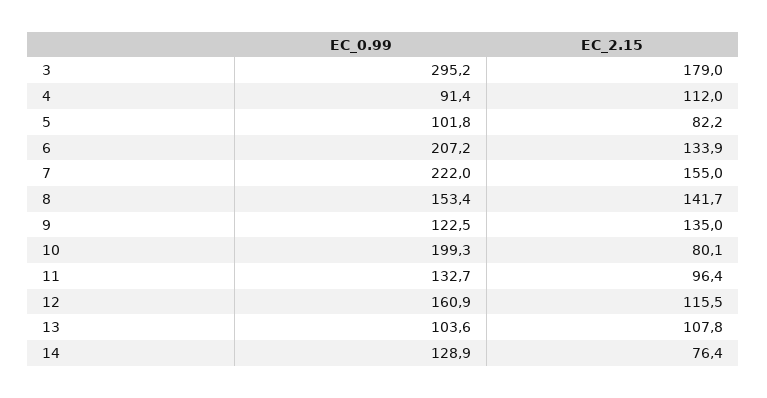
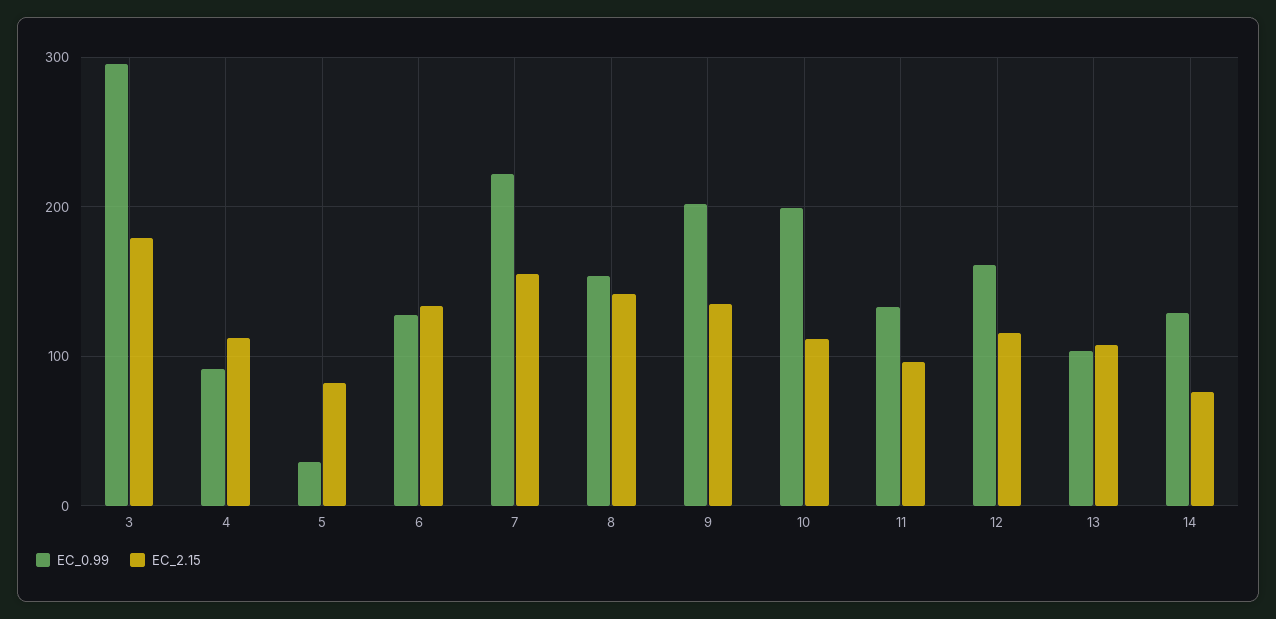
  {
    "EC_0.99": {
      "3": 295.2,
      "4": 91.4,
-     "5": 101.8,
+     "5": 30,
-     "6": 207.2,
+     "6": 130,
      "7": 222,
      "8": 153.4,
-     "9": 122.5,
+     "9": 200,
      "10": 199.3,
      "11": 132.7,
      "12": 160.9,
      "13": 103.6,
      "14": 128.9
    },
    "EC_2.15": {
      "3": 179,
      "4": 112,
      "5": 82.2,
      "6": 133.9,
      "7": 155,
      "8": 141.7,
      "9": 135,
-     "10": 80.1,
+     "10": 110,
      "11": 96.4,
      "12": 115.5,
      "13": 107.8,
      "14": 76.4
    }
  }

